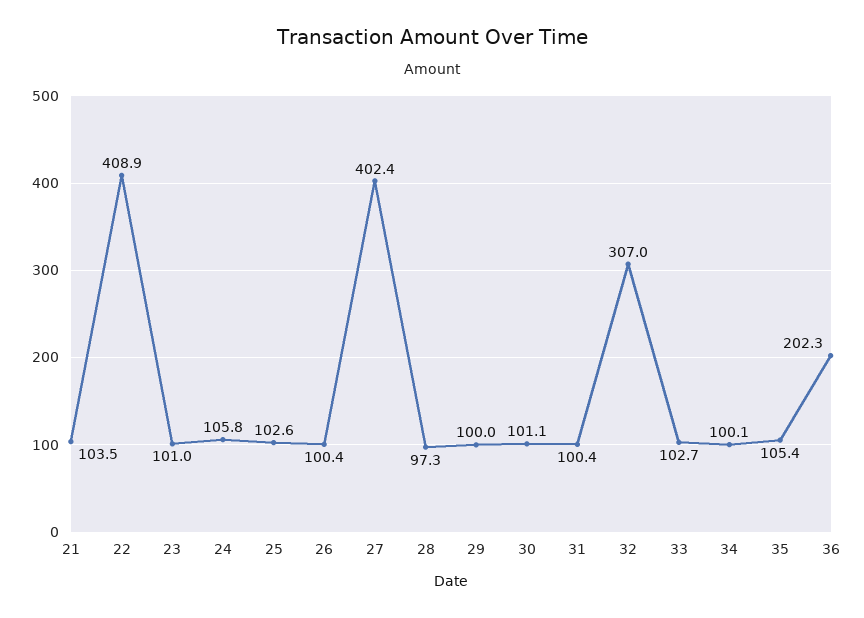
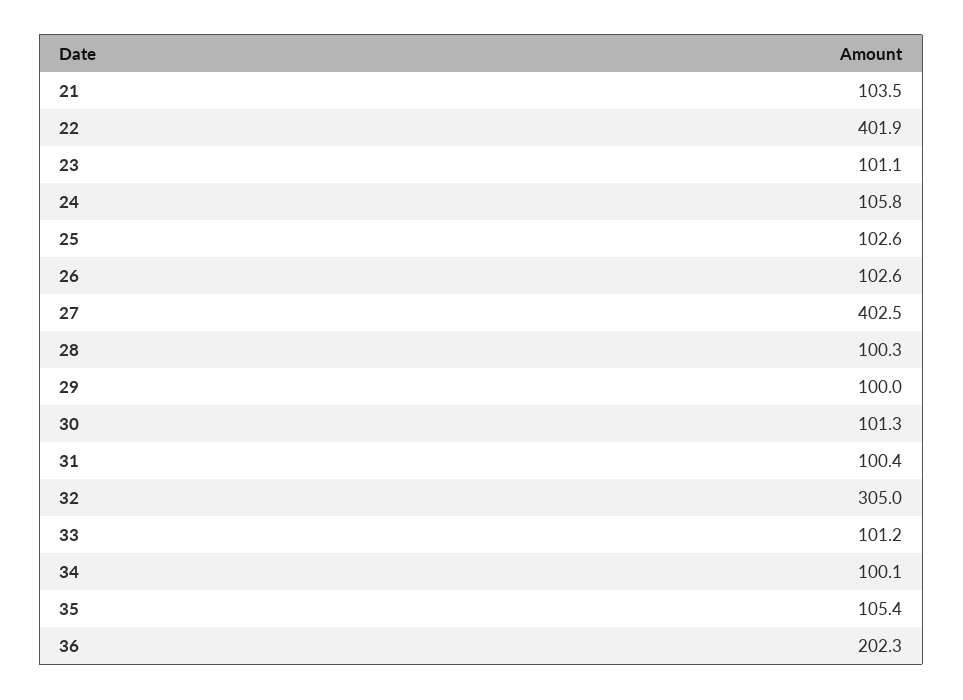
  {
    "21": 103.5,
-   "22": 408.9,
+   "22": 401.9,
-   "23": 101,
+   "23": 101.1,
    "24": 105.8,
    "25": 102.6,
-   "26": 100.4,
+   "26": 102.6,
-   "27": 402.4,
+   "27": 402.5,
-   "28": 97.3,
+   "28": 100.3,
    "29": 100,
-   "30": 101.1,
+   "30": 101.3,
    "31": 100.4,
-   "32": 307,
+   "32": 305,
-   "33": 102.7,
+   "33": 101.2,
    "34": 100.1,
    "35": 105.4,
    "36": 202.3
  }

